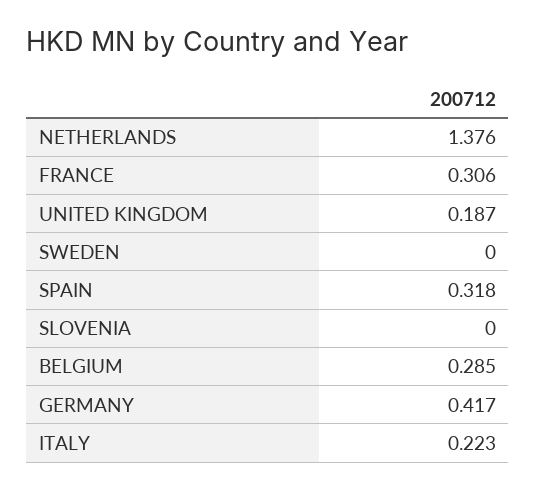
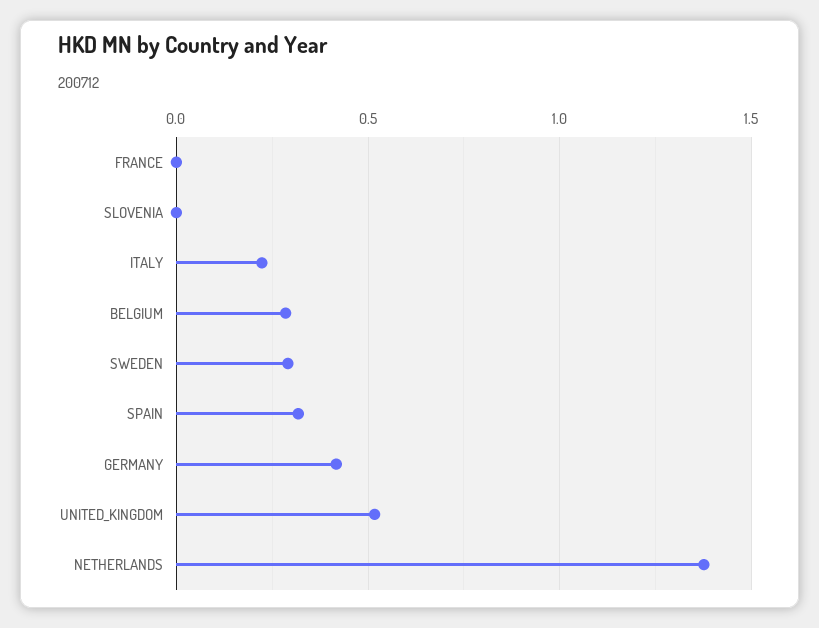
  {
    "NETHERLANDS": 1.376,
-   "FRANCE": 0.306,
+   "FRANCE": 0,
-   "UNITED KINGDOM": 0.187,
+   "UNITED KINGDOM": 0.5,
-   "SWEDEN": 0,
+   "SWEDEN": 0.3,
    "SPAIN": 0.318,
    "SLOVENIA": 0,
    "BELGIUM": 0.285,
    "GERMANY": 0.417,
    "ITALY": 0.223
  }

